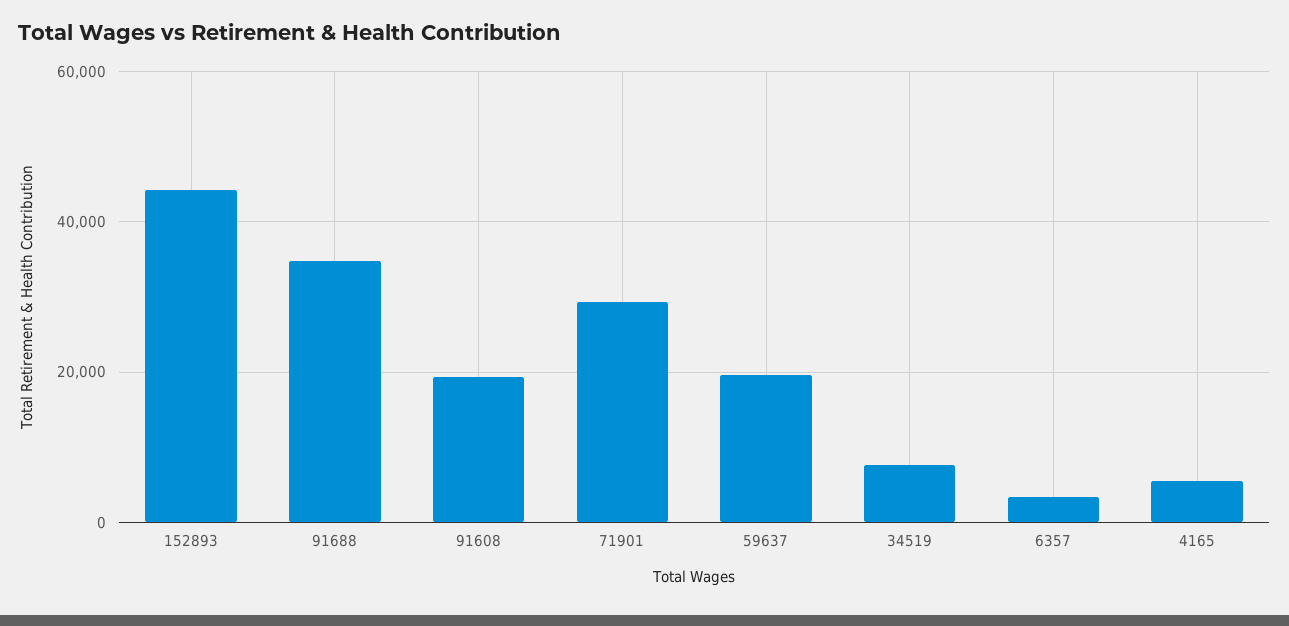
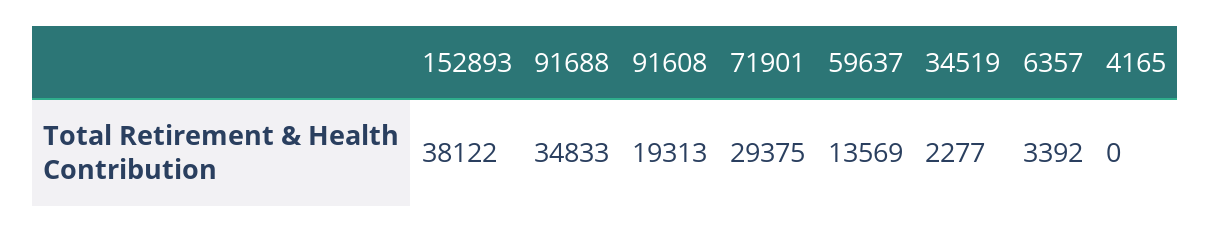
  {
-   "152893": 44000,
+   "152893": 38122,
    "91688": 34833,
    "91608": 19313,
    "71901": 29375,
-   "59637": 20000,
+   "59637": 13569,
-   "34519": 8000,
+   "34519": 2277,
    "6357": 3392,
-   "4165": 6000
+   "4165": 0
  }

